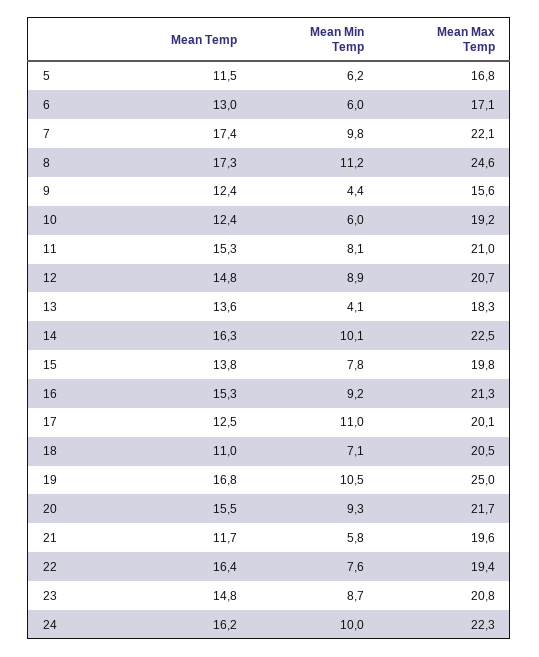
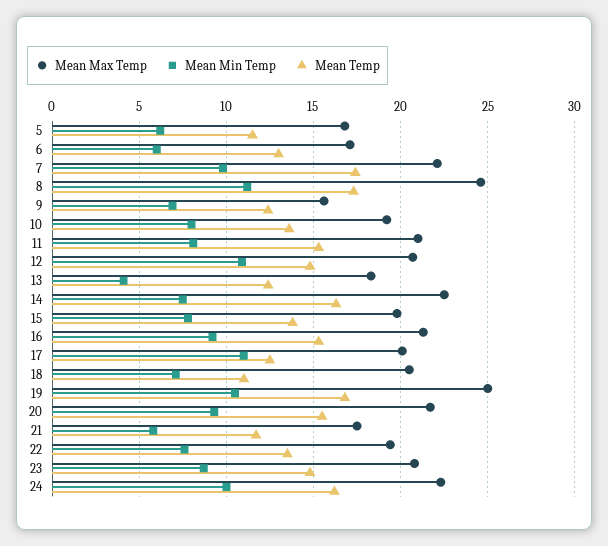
  {
    "Mean Temp": {
      "5": 11.5,
      "6": 13,
      "7": 17.4,
      "8": 17.3,
      "9": 12.4,
-     "10": 12.4,
+     "10": 13.5,
      "11": 15.3,
      "12": 14.8,
-     "13": 13.6,
+     "13": 12.5,
      "14": 16.3,
      "15": 13.8,
      "16": 15.3,
      "17": 12.5,
      "18": 11,
      "19": 16.8,
      "20": 15.5,
      "21": 11.7,
-     "22": 16.4,
+     "22": 13.5,
      "23": 14.8,
      "24": 16.2
    },
    "Mean Min Temp": {
      "5": 6.2,
      "6": 6,
      "7": 9.8,
      "8": 11.2,
-     "9": 4.4,
+     "9": 7,
-     "10": 6,
+     "10": 8,
      "11": 8.1,
-     "12": 8.9,
+     "12": 11,
      "13": 4.1,
-     "14": 10.1,
+     "14": 7.5,
      "15": 7.8,
      "16": 9.2,
      "17": 11,
      "18": 7.1,
      "19": 10.5,
      "20": 9.3,
      "21": 5.8,
      "22": 7.6,
      "23": 8.7,
      "24": 10
    },
    "Mean Max Temp": {
      "5": 16.8,
      "6": 17.1,
      "7": 22.1,
      "8": 24.6,
      "9": 15.6,
      "10": 19.2,
      "11": 21,
      "12": 20.7,
      "13": 18.3,
      "14": 22.5,
      "15": 19.8,
      "16": 21.3,
      "17": 20.1,
      "18": 20.5,
      "19": 25,
      "20": 21.7,
-     "21": 19.6,
+     "21": 17.5,
      "22": 19.4,
      "23": 20.8,
      "24": 22.3
    }
  }

